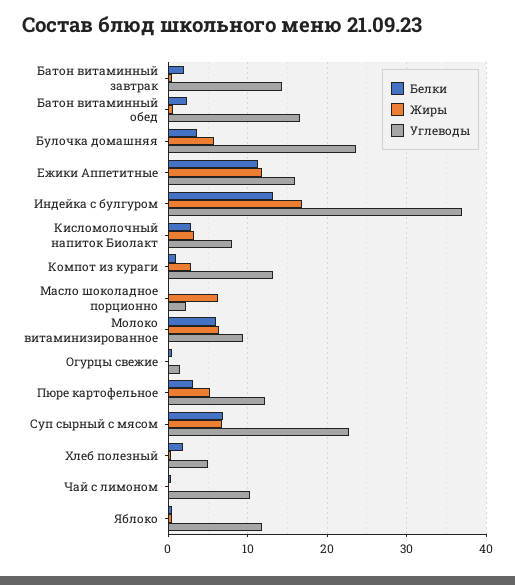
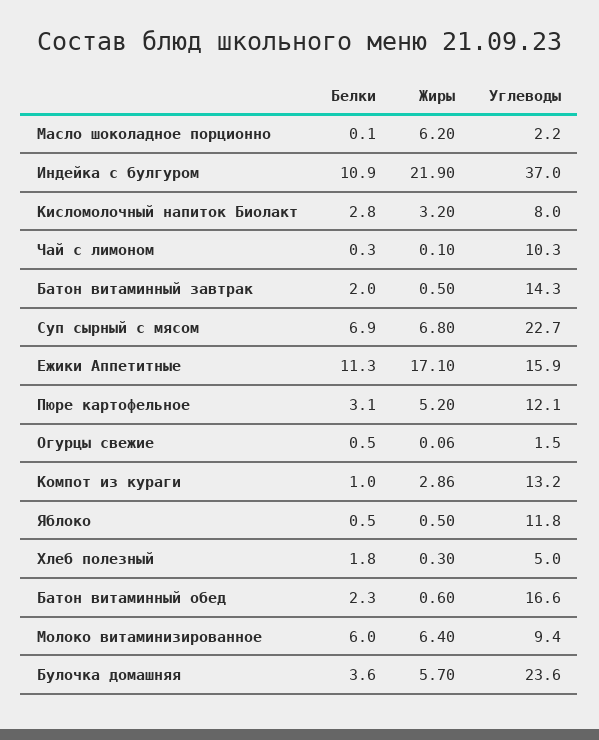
  {
    "Белки": {
      "Батон витаминный завтрак": 2,
      "Батон витаминный обед": 2.3,
      "Булочка домашняя": 3.6,
      "Ежики Аппетитные": 11.3,
-     "Индейка с булгуром": 13,
+     "Индейка с булгуром": 10.9,
      "Кисломолочный напиток Биолакт": 2.8,
      "Компот из кураги": 1,
      "Масло шоколадное порционно": 0.1,
      "Молоко витаминизированное": 6,
      "Огурцы свежие": 0.5,
      "Пюре картофельное": 3.1,
      "Суп сырный с мясом": 6.9,
      "Хлеб полезный": 1.8,
      "Чай с лимоном": 0.3,
      "Яблоко": 0.5
    },
    "Жиры": {
      "Батон витаминный завтрак": 0.5,
      "Батон витаминный обед": 0.6,
      "Булочка домашняя": 5.7,
-     "Ежики Аппетитные": 12,
+     "Ежики Аппетитные": 17.1,
-     "Индейка с булгуром": 17,
+     "Индейка с булгуром": 21.9,
      "Кисломолочный напиток Биолакт": 3.2,
      "Компот из кураги": 2.86,
      "Масло шоколадное порционно": 6.2,
      "Молоко витаминизированное": 6.4,
      "Огурцы свежие": 0.06,
      "Пюре картофельное": 5.2,
      "Суп сырный с мясом": 6.8,
      "Хлеб полезный": 0.3,
      "Чай с лимоном": 0.1,
      "Яблоко": 0.5
    },
    "Углеводы": {
      "Батон витаминный завтрак": 14.3,
      "Батон витаминный обед": 16.6,
      "Булочка домашняя": 23.6,
      "Ежики Аппетитные": 15.9,
      "Индейка с булгуром": 37,
      "Кисломолочный напиток Биолакт": 8,
      "Компот из кураги": 13.2,
      "Масло шоколадное порционно": 2.2,
      "Молоко витаминизированное": 9.4,
      "Огурцы свежие": 1.5,
      "Пюре картофельное": 12.1,
      "Суп сырный с мясом": 22.7,
      "Хлеб полезный": 5,
      "Чай с лимоном": 10.3,
      "Яблоко": 11.8
    }
  }

